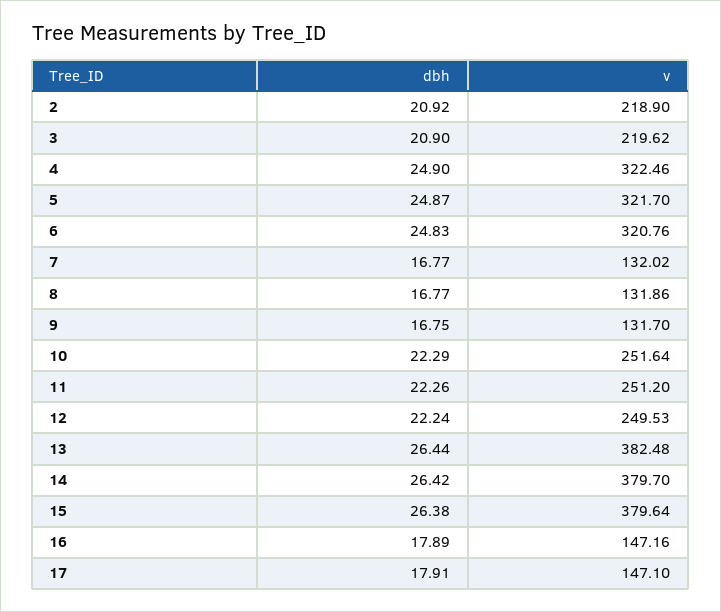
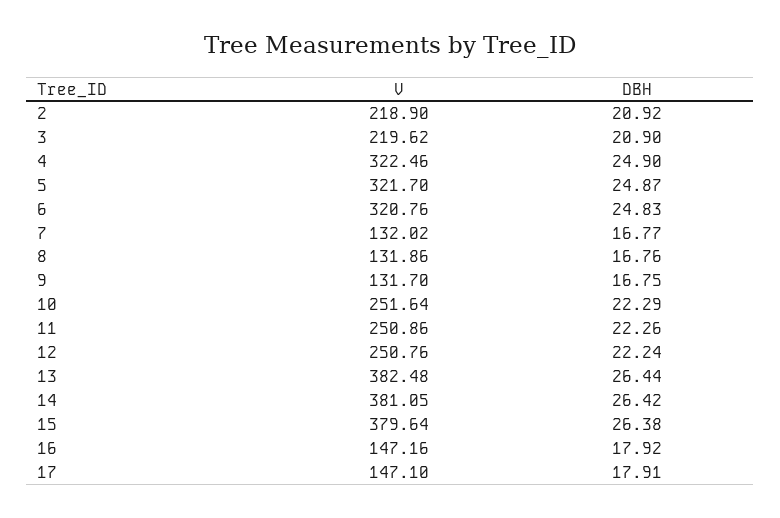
  {
    "dbh": {
      "2": 20.92,
      "3": 20.9,
      "4": 24.9,
      "5": 24.87,
      "6": 24.83,
      "7": 16.77,
-     "8": 16.77,
+     "8": 16.76,
      "9": 16.75,
      "10": 22.29,
      "11": 22.26,
      "12": 22.24,
      "13": 26.44,
      "14": 26.42,
      "15": 26.38,
-     "16": 17.89,
+     "16": 17.92,
      "17": 17.91
    },
    "v": {
      "2": 218.9,
      "3": 219.62,
      "4": 322.46,
      "5": 321.7,
      "6": 320.76,
      "7": 132.02,
      "8": 131.86,
      "9": 131.7,
      "10": 251.64,
-     "11": 251.2,
+     "11": 250.86,
-     "12": 249.53,
+     "12": 250.76,
      "13": 382.48,
-     "14": 379.7,
+     "14": 381.05,
      "15": 379.64,
      "16": 147.16,
      "17": 147.1
    }
  }

